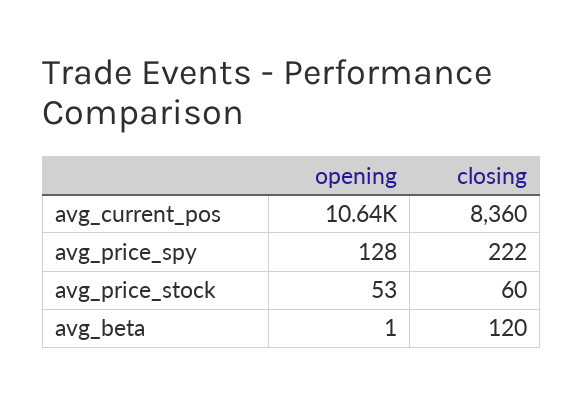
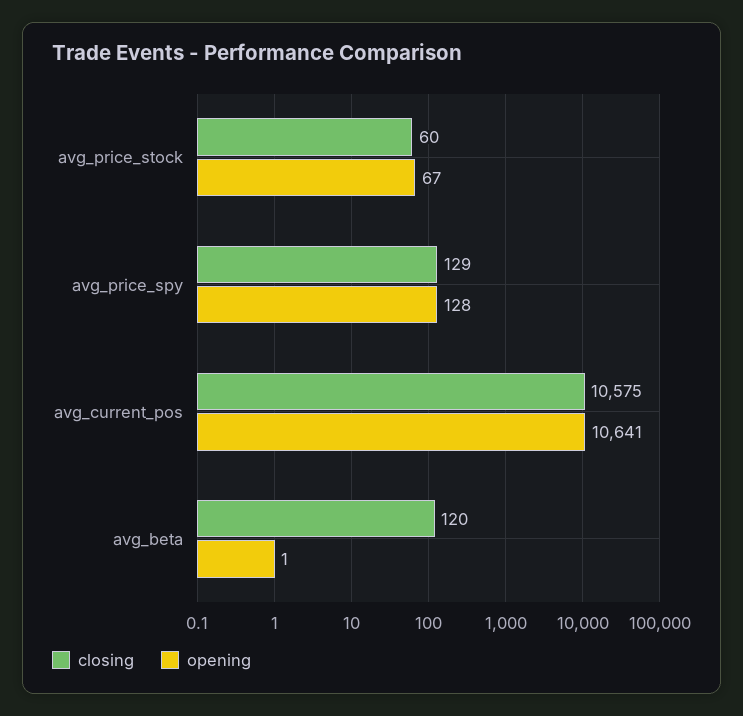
  {
    "opening": {
      "avg_current_pos": 10641,
      "avg_price_spy": 128,
-     "avg_price_stock": 53,
+     "avg_price_stock": 67,
      "avg_beta": 1
    },
    "closing": {
-     "avg_current_pos": 8360,
+     "avg_current_pos": 10575,
-     "avg_price_spy": 222,
+     "avg_price_spy": 129,
      "avg_price_stock": 60,
      "avg_beta": 120
    }
  }

